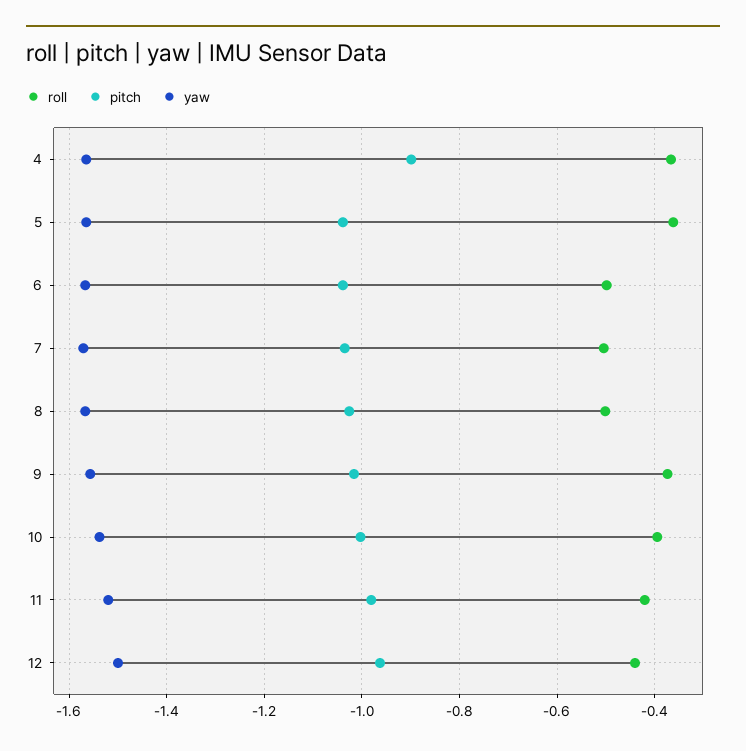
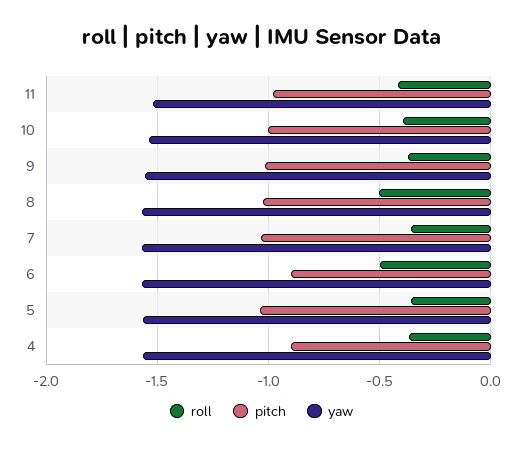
  {
    "roll": {
      "4": -0.36,
      "5": -0.36,
      "6": -0.5,
-     "7": -0.5,
+     "7": -0.35,
      "8": -0.5,
      "9": -0.38,
      "10": -0.4,
-     "11": -0.42,
+     "11": -0.42
-     "12": -0.44
    },
    "pitch": {
      "4": -0.9,
      "5": -1.04,
-     "6": -1.04,
+     "6": -0.9,
      "7": -1.04,
      "8": -1.02,
      "9": -1.02,
      "10": -1,
-     "11": -0.98,
+     "11": -0.98
-     "12": -0.96
    },
    "yaw": {
      "4": -1.56,
      "5": -1.56,
      "6": -1.56,
      "7": -1.58,
      "8": -1.56,
      "9": -1.56,
      "10": -1.54,
-     "11": -1.52,
+     "11": -1.52
-     "12": -1.5
    }
  }

